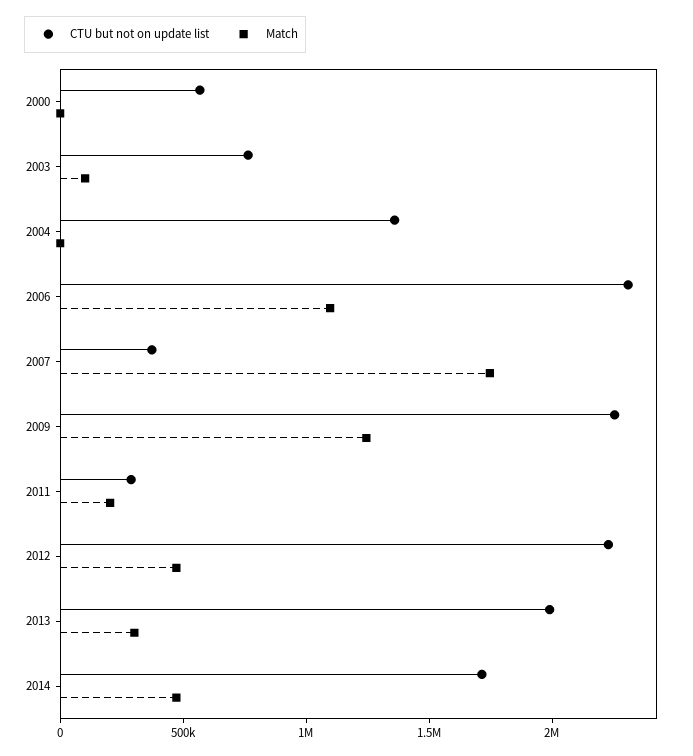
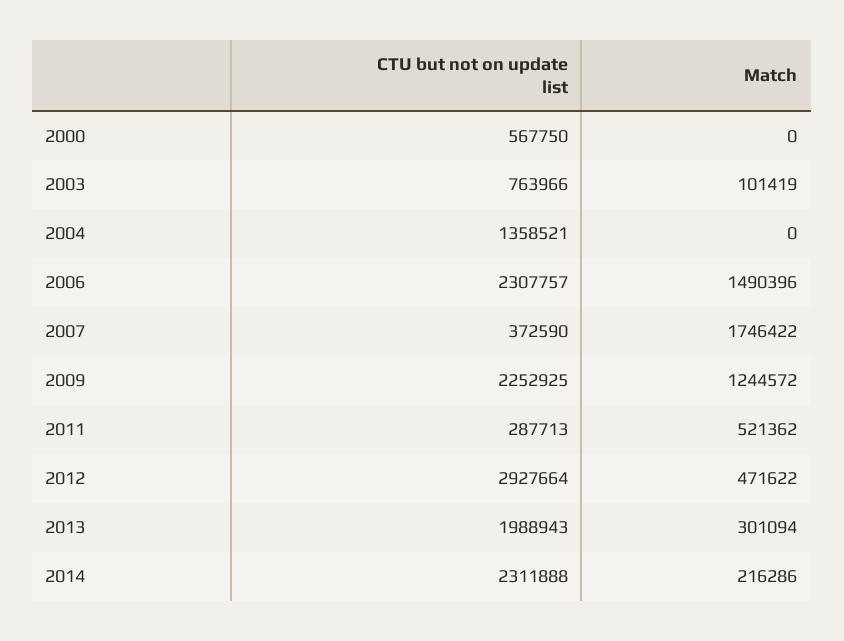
  {
    "CTU but not on update list": {
      "2000": 567750,
      "2003": 763966,
      "2004": 1358521,
      "2006": 2307757,
      "2007": 372590,
      "2009": 2252925,
      "2011": 287713,
-     "2012": 2200000,
+     "2012": 2927664,
      "2013": 1988943,
-     "2014": 1700000
+     "2014": 2311888
    },
    "Match": {
      "2000": 0,
      "2003": 101419,
      "2004": 0,
-     "2006": 1100000,
+     "2006": 1490396,
      "2007": 1746422,
      "2009": 1244572,
-     "2011": 200000,
+     "2011": 521362,
      "2012": 471622,
      "2013": 301094,
-     "2014": 500000
+     "2014": 216286
    }
  }

